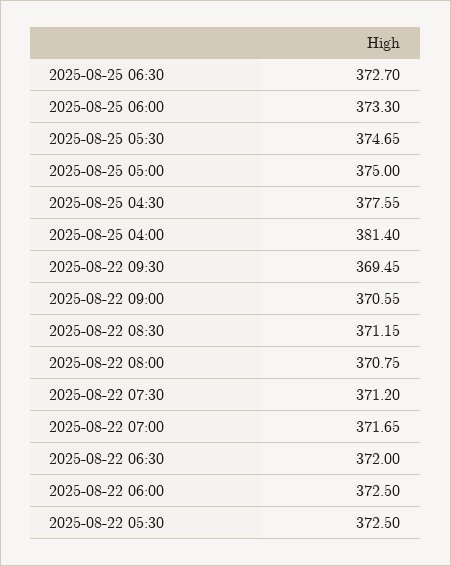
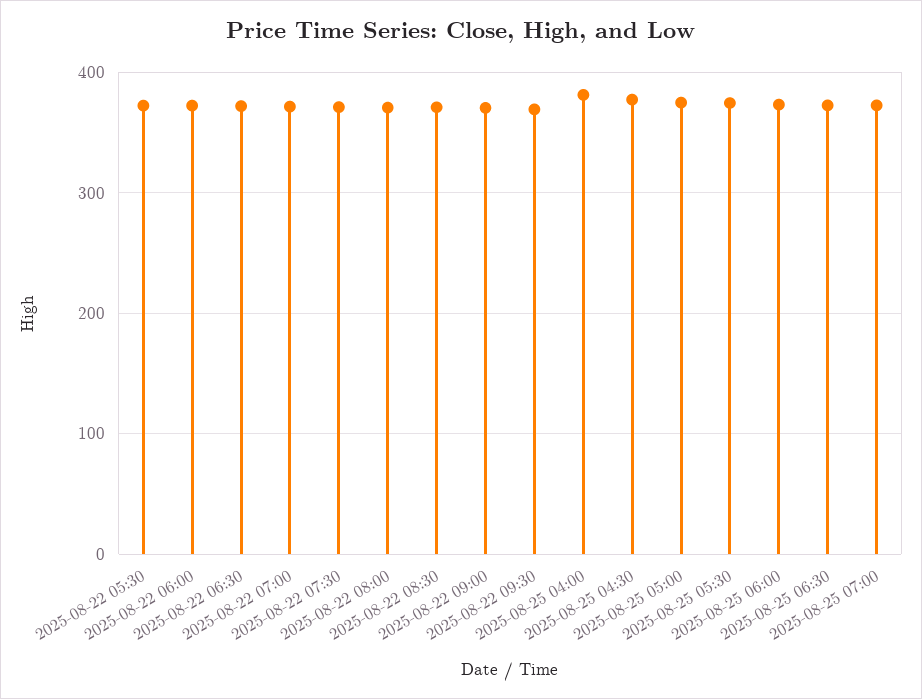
  {
    "2025-08-25 06:30": 372.7,
    "2025-08-25 06:00": 373.3,
    "2025-08-25 05:30": 374.65,
    "2025-08-25 05:00": 375,
    "2025-08-25 04:30": 377.55,
    "2025-08-25 04:00": 381.4,
    "2025-08-22 09:30": 369.45,
    "2025-08-22 09:00": 370.55,
    "2025-08-22 08:30": 371.15,
    "2025-08-22 08:00": 370.75,
    "2025-08-22 07:30": 371.2,
    "2025-08-22 07:00": 371.65,
    "2025-08-22 06:30": 372,
    "2025-08-22 06:00": 372.5,
-   "2025-08-22 05:30": 372.5
+   "2025-08-22 05:30": 372.5,
+   "2025-08-25 07:00": 370
  }

